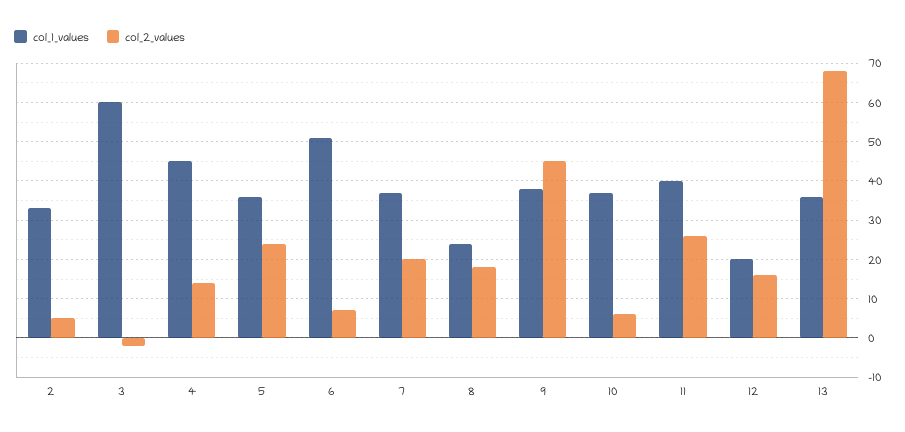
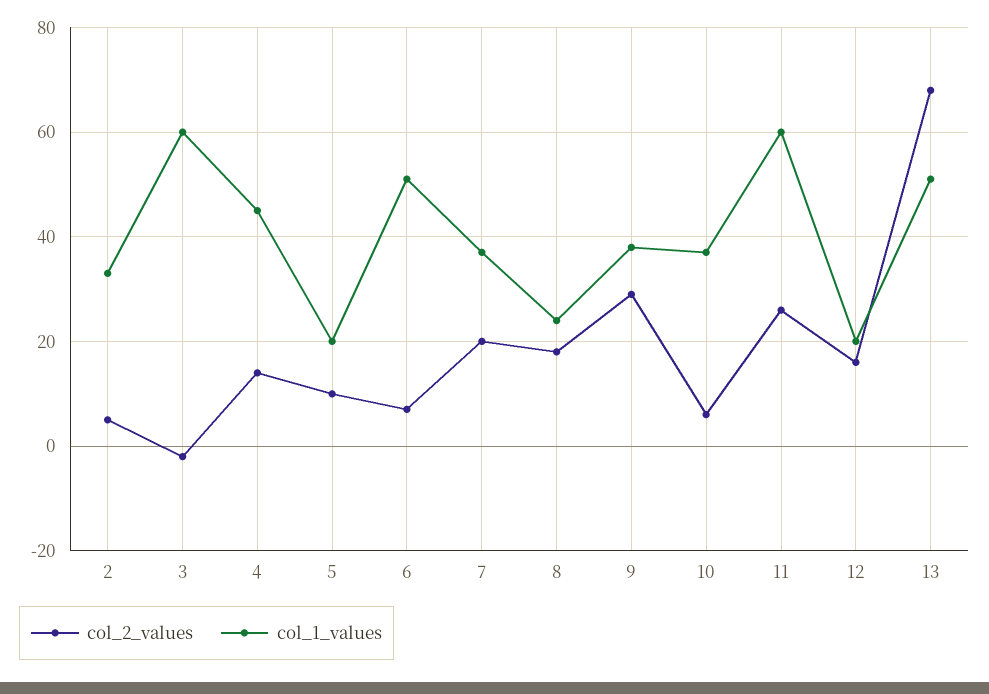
  {
    "col_1_values": {
      "2": 35,
      "3": 60,
      "4": 45,
-     "5": 35,
+     "5": 20,
      "6": 50,
      "7": 35,
      "8": 25,
      "9": 40,
      "10": 35,
-     "11": 40,
+     "11": 60,
      "12": 20,
-     "13": 35
+     "13": 50
    },
    "col_2_values": {
      "2": 5,
      "3": 0,
      "4": 15,
-     "5": 25,
+     "5": 10,
      "6": 5,
      "7": 20,
      "8": 20,
-     "9": 45,
+     "9": 30,
      "10": 5,
      "11": 25,
      "12": 15,
      "13": 70
    }
  }

